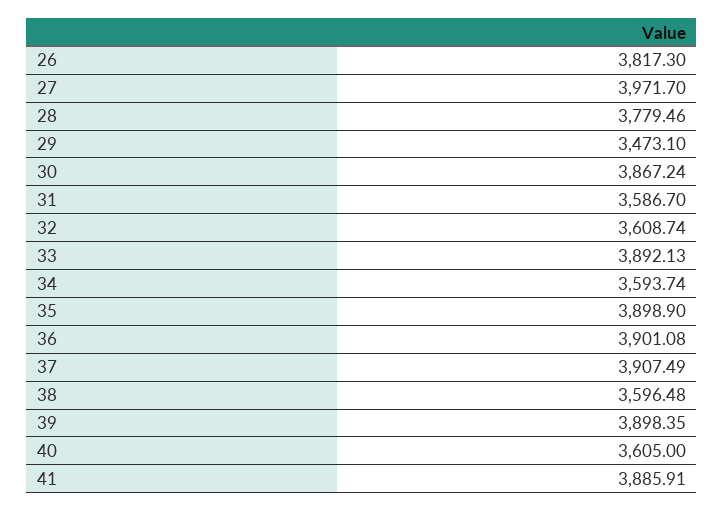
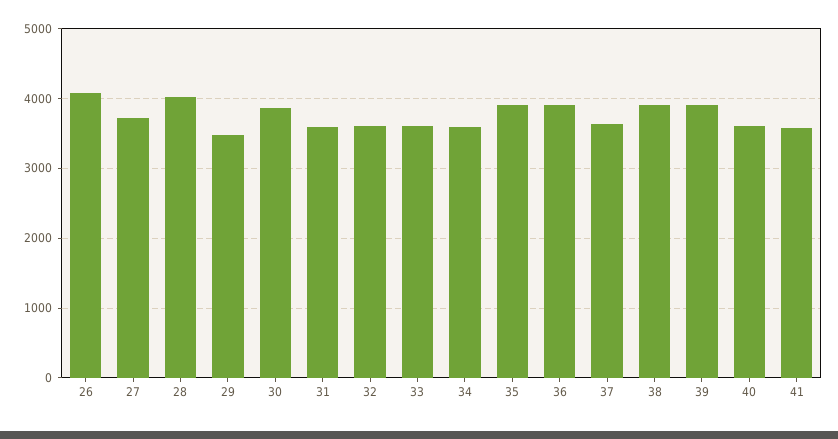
  {
-   "26": 3817.3,
+   "26": 4100,
-   "27": 3971.7,
+   "27": 3700,
-   "28": 3779.46,
+   "28": 4000,
    "29": 3473.1,
    "30": 3867.24,
    "31": 3586.7,
    "32": 3608.74,
-   "33": 3892.13,
+   "33": 3600,
    "34": 3593.74,
    "35": 3898.9,
    "36": 3901.08,
-   "37": 3907.49,
+   "37": 3600,
-   "38": 3596.48,
+   "38": 3900,
    "39": 3898.35,
    "40": 3605,
-   "41": 3885.91
+   "41": 3600
  }

